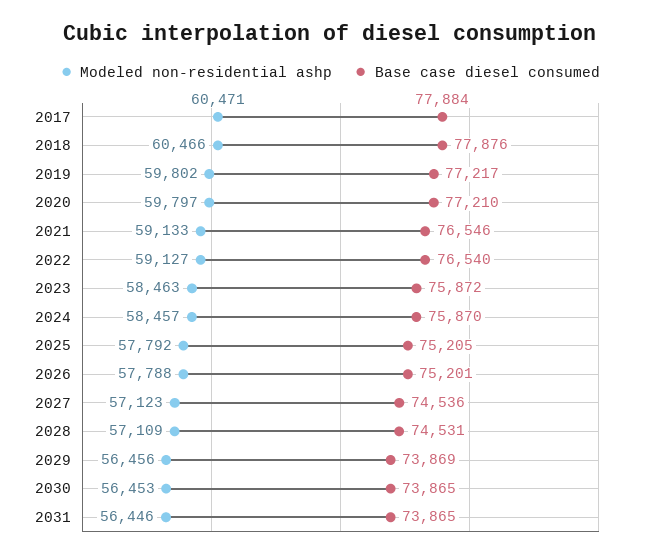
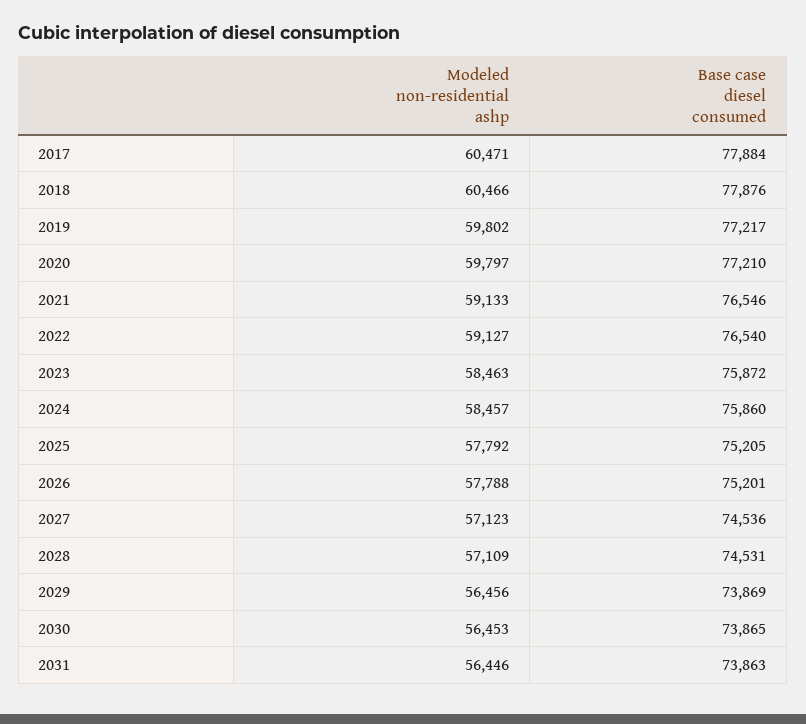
  {
    "Modeled non-residential ashp": {
      "2017": 60471,
      "2018": 60466,
      "2019": 59802,
      "2020": 59797,
      "2021": 59133,
      "2022": 59127,
      "2023": 58463,
      "2024": 58457,
      "2025": 57792,
      "2026": 57788,
      "2027": 57123,
      "2028": 57109,
      "2029": 56456,
      "2030": 56453,
      "2031": 56446
    },
    "Base case diesel consumed": {
      "2017": 77884,
      "2018": 77876,
      "2019": 77217,
      "2020": 77210,
      "2021": 76546,
      "2022": 76540,
      "2023": 75872,
-     "2024": 75870,
+     "2024": 75860,
      "2025": 75205,
      "2026": 75201,
      "2027": 74536,
      "2028": 74531,
      "2029": 73869,
      "2030": 73865,
-     "2031": 73865
+     "2031": 73863
    }
  }

